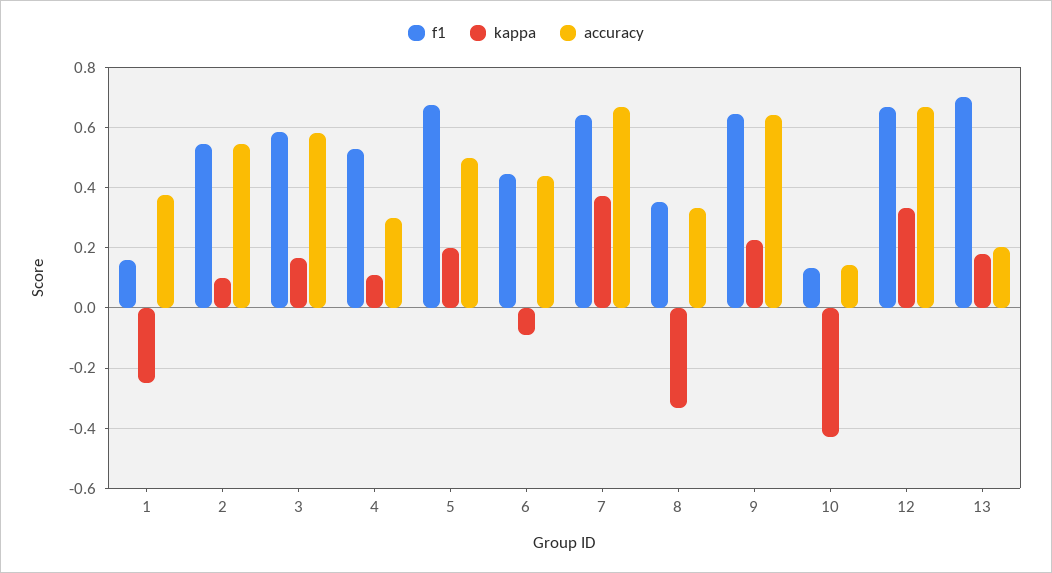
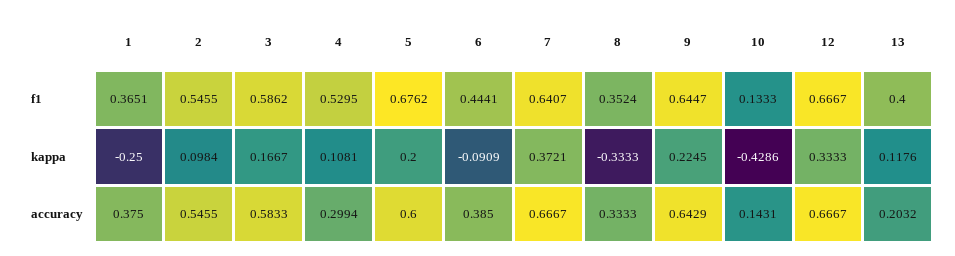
  {
    "f1": {
-     "1": 0.16,
+     "1": 0.3651,
      "2": 0.5455,
      "3": 0.5862,
      "4": 0.5295,
      "5": 0.6762,
      "6": 0.4441,
      "7": 0.6407,
      "8": 0.3524,
      "9": 0.6447,
      "10": 0.1333,
      "12": 0.6667,
-     "13": 0.7
+     "13": 0.4
    },
    "kappa": {
      "1": -0.25,
      "2": 0.0984,
      "3": 0.1667,
      "4": 0.1081,
      "5": 0.2,
      "6": -0.0909,
      "7": 0.3721,
      "8": -0.3333,
      "9": 0.2245,
      "10": -0.4286,
      "12": 0.3333,
-     "13": 0.18
+     "13": 0.1176
    },
    "accuracy": {
      "1": 0.375,
      "2": 0.5455,
      "3": 0.5833,
      "4": 0.2994,
-     "5": 0.5,
+     "5": 0.6,
-     "6": 0.44,
+     "6": 0.385,
      "7": 0.6667,
      "8": 0.3333,
      "9": 0.6429,
      "10": 0.1431,
      "12": 0.6667,
      "13": 0.2032
    }
  }

